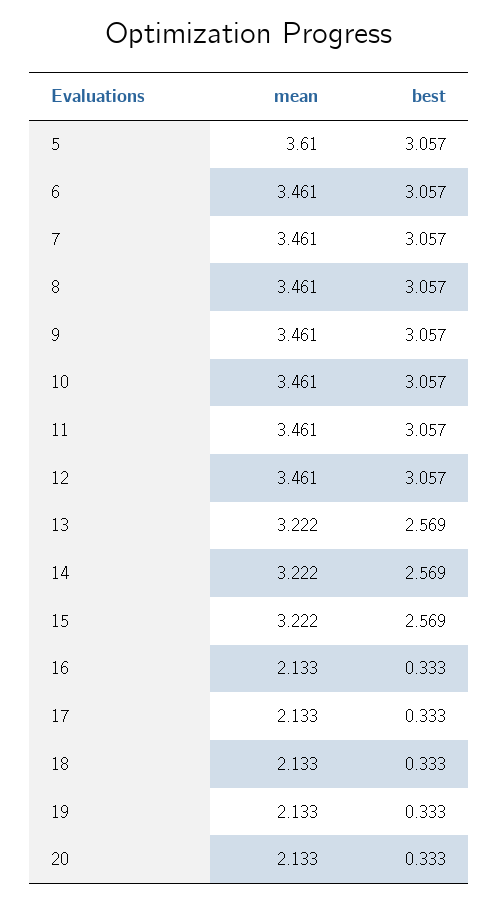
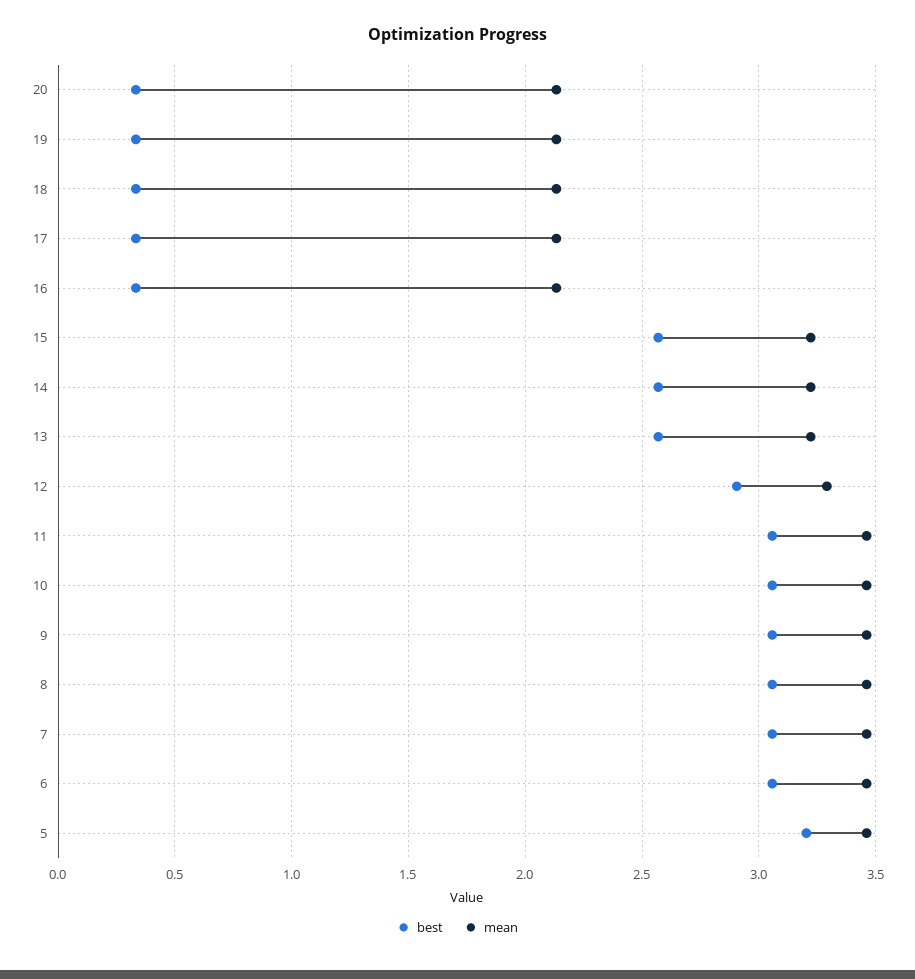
  {
    "mean": {
-     "5": 3.61,
+     "5": 3.45,
      "6": 3.461,
      "7": 3.461,
      "8": 3.461,
      "9": 3.461,
      "10": 3.461,
      "11": 3.461,
-     "12": 3.461,
+     "12": 3.3,
      "13": 3.222,
      "14": 3.222,
      "15": 3.222,
      "16": 2.133,
      "17": 2.133,
      "18": 2.133,
      "19": 2.133,
      "20": 2.133
    },
    "best": {
-     "5": 3.057,
+     "5": 3.2,
      "6": 3.057,
      "7": 3.057,
      "8": 3.057,
      "9": 3.057,
      "10": 3.057,
      "11": 3.057,
-     "12": 3.057,
+     "12": 2.9,
      "13": 2.569,
      "14": 2.569,
      "15": 2.569,
      "16": 0.333,
      "17": 0.333,
      "18": 0.333,
      "19": 0.333,
      "20": 0.333
    }
  }

